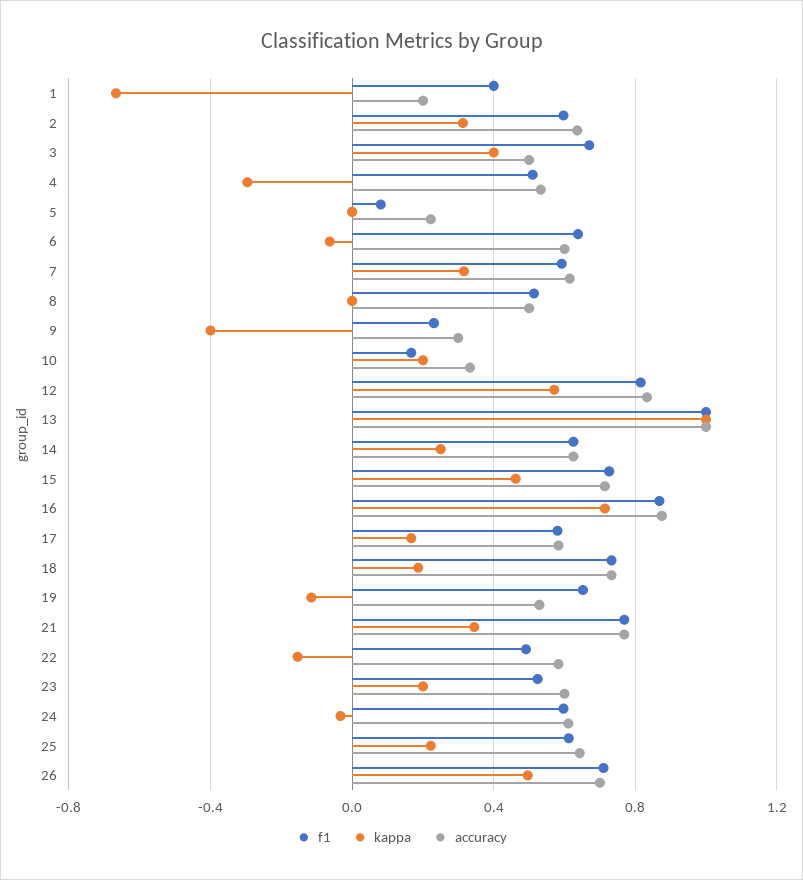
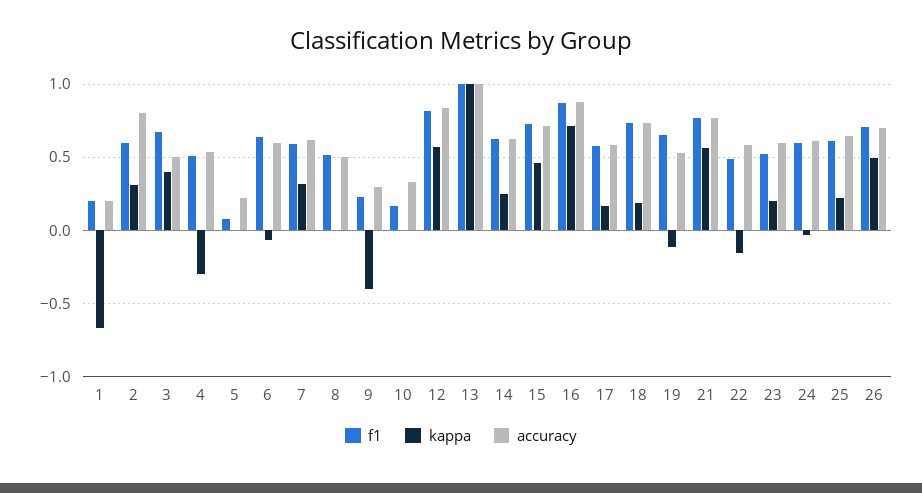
  {
    "f1": {
-     "1": 0.4,
+     "1": 0.2,
      "2": 0.6,
      "3": 0.65,
      "4": 0.5,
      "5": 0.1,
      "6": 0.65,
      "7": 0.6,
      "8": 0.5,
      "9": 0.25,
      "10": 0.15,
      "12": 0.8,
      "13": 1,
      "14": 0.65,
      "15": 0.75,
      "16": 0.85,
      "17": 0.6,
      "18": 0.75,
      "19": 0.65,
      "21": 0.75,
      "22": 0.5,
      "23": 0.5,
      "24": 0.6,
      "25": 0.6,
      "26": 0.7
    },
    "kappa": {
      "1": -0.65,
      "2": 0.3,
      "3": 0.4,
      "4": -0.3,
      "5": 0,
      "6": -0.05,
      "7": 0.3,
      "8": 0,
      "9": -0.4,
-     "10": 0.2,
+     "10": 0,
      "12": 0.55,
      "13": 1,
      "14": 0.25,
      "15": 0.45,
      "16": 0.7,
      "17": 0.15,
      "18": 0.2,
      "19": -0.1,
-     "21": 0.35,
+     "21": 0.55,
      "22": -0.15,
      "23": 0.2,
      "24": -0.05,
      "25": 0.2,
      "26": 0.5
    },
    "accuracy": {
      "1": 0.2,
-     "2": 0.65,
+     "2": 0.8,
      "3": 0.5,
      "4": 0.55,
      "5": 0.2,
      "6": 0.6,
      "7": 0.6,
      "8": 0.5,
      "9": 0.3,
      "10": 0.35,
      "12": 0.85,
      "13": 1,
      "14": 0.65,
      "15": 0.7,
      "16": 0.9,
      "17": 0.6,
      "18": 0.75,
      "19": 0.55,
      "21": 0.75,
      "22": 0.6,
      "23": 0.6,
      "24": 0.6,
      "25": 0.65,
      "26": 0.7
    }
  }

